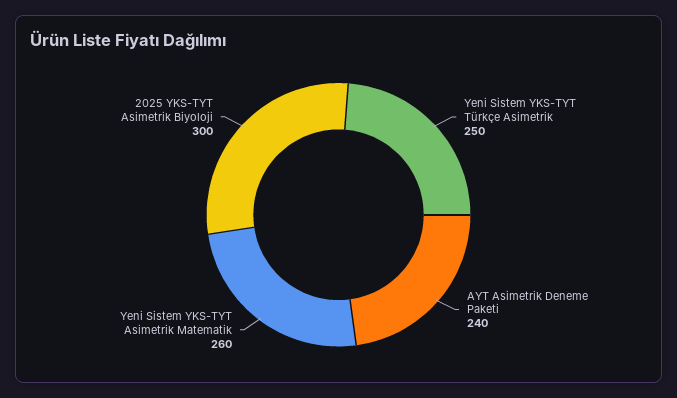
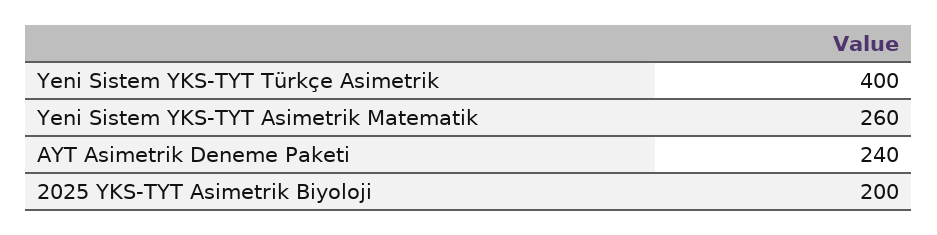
  {
-   "Yeni Sistem YKS-TYT Türkçe Asimetrik": 250,
+   "Yeni Sistem YKS-TYT Türkçe Asimetrik": 400,
    "AYT Asimetrik Deneme Paketi": 240,
    "Yeni Sistem YKS-TYT Asimetrik Matematik": 260,
-   "2025 YKS-TYT Asimetrik Biyoloji": 300
+   "2025 YKS-TYT Asimetrik Biyoloji": 200
  }

